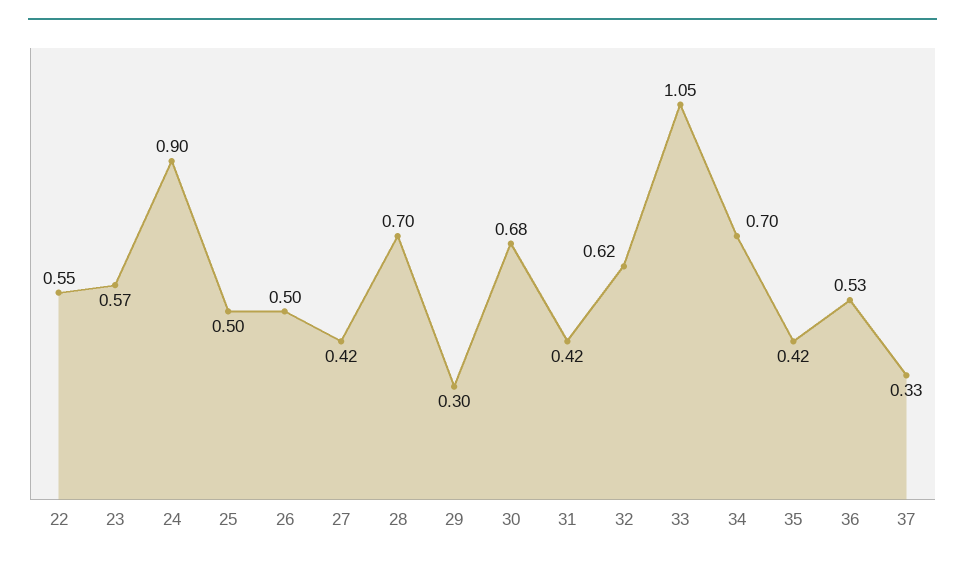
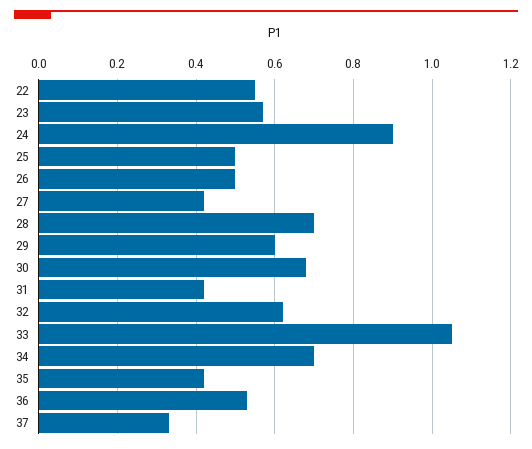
  {
    "22": 0.55,
    "23": 0.57,
    "24": 0.9,
    "25": 0.5,
    "26": 0.5,
    "27": 0.42,
    "28": 0.7,
-   "29": 0.3,
+   "29": 0.6,
    "30": 0.68,
    "31": 0.42,
    "32": 0.62,
    "33": 1.05,
    "34": 0.7,
    "35": 0.42,
    "36": 0.53,
    "37": 0.33
  }

